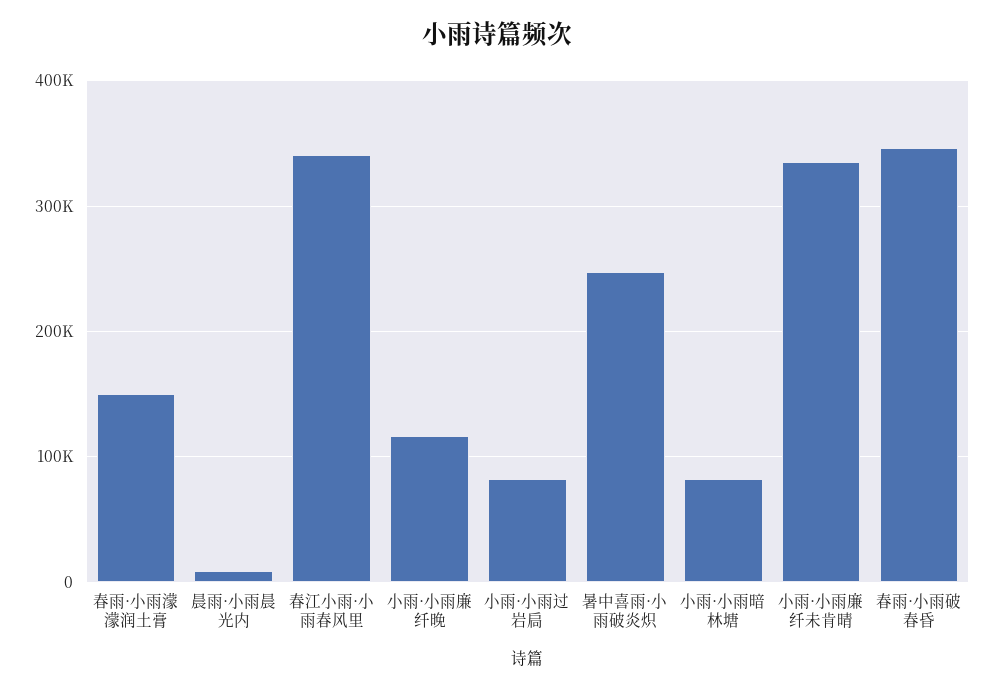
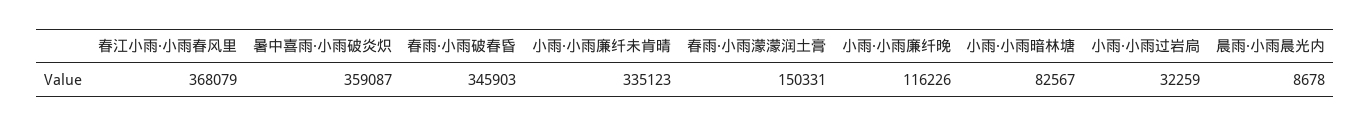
  {
    "春雨·小雨濛濛润土膏": 150331,
    "晨雨·小雨晨光内": 8678,
-   "春江小雨·小雨春风里": 340000,
+   "春江小雨·小雨春风里": 368079,
    "小雨·小雨廉纤晚": 116226,
-   "小雨·小雨过岩扃": 80000,
+   "小雨·小雨过岩扃": 32259,
-   "暑中喜雨·小雨破炎炽": 250000,
+   "暑中喜雨·小雨破炎炽": 359087,
    "小雨·小雨暗林塘": 82567,
    "小雨·小雨廉纤未肯晴": 335123,
    "春雨·小雨破春昏": 345903
  }

